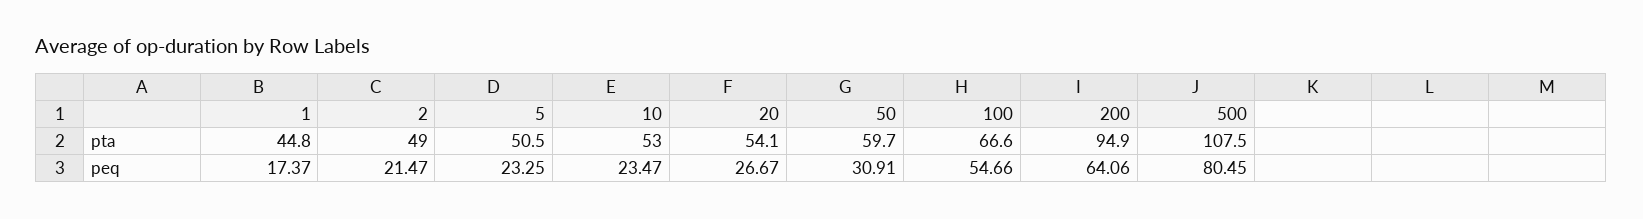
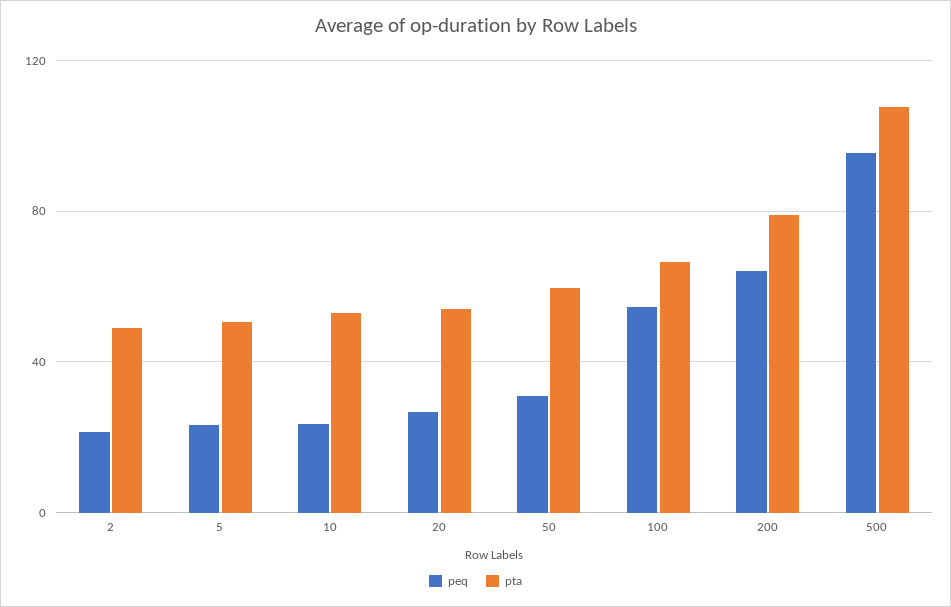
  {
    "pta": {
-     "1": 44.8,
      "2": 49,
      "5": 50.5,
      "10": 53,
      "20": 54.1,
      "50": 59.7,
      "100": 66.6,
-     "200": 94.9,
+     "200": 80,
      "500": 107.5
    },
    "peq": {
-     "1": 17.37,
      "2": 21.47,
      "5": 23.25,
      "10": 23.47,
      "20": 26.67,
      "50": 30.91,
      "100": 54.66,
      "200": 64.06,
-     "500": 80.45
+     "500": 95
    }
  }

